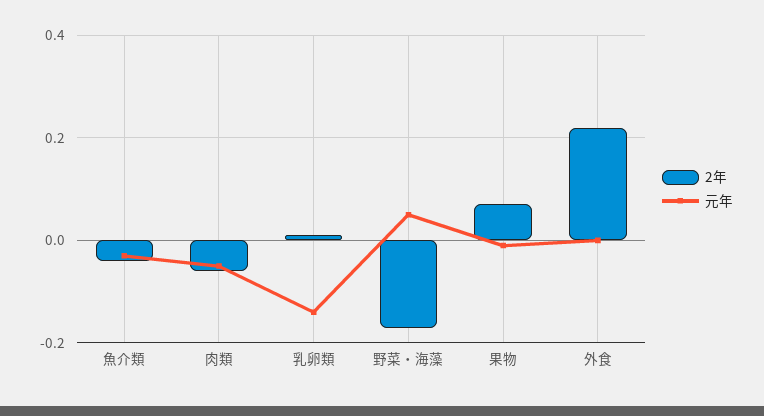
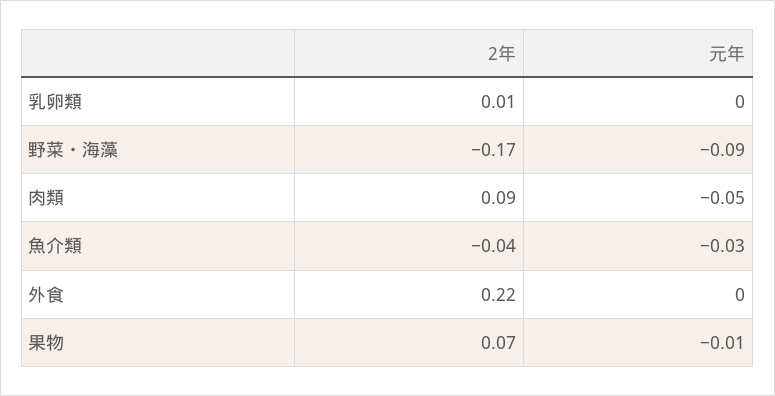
  {
    "2年": {
      "魚介類": -0.04,
-     "肉類": -0.05,
+     "肉類": 0.09,
      "乳卵類": 0.01,
      "野菜・海藻": -0.17,
      "果物": 0.07,
      "外食": 0.22
    },
    "元年": {
      "魚介類": -0.03,
      "肉類": -0.05,
-     "乳卵類": -0.15,
+     "乳卵類": 0,
-     "野菜・海藻": 0.05,
+     "野菜・海藻": -0.09,
      "果物": -0.01,
      "外食": 0
    }
  }

